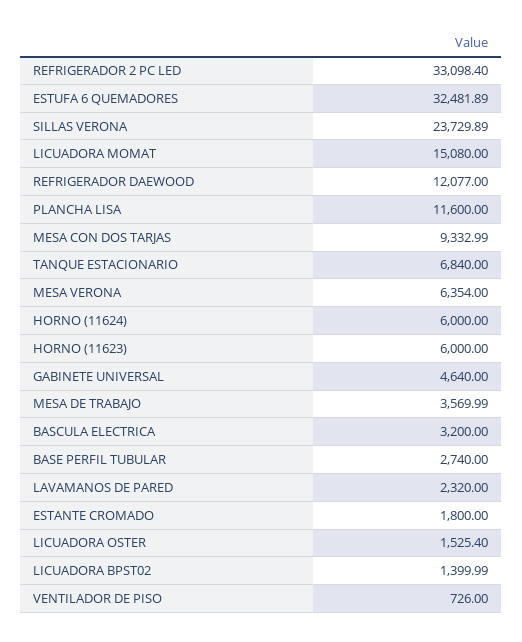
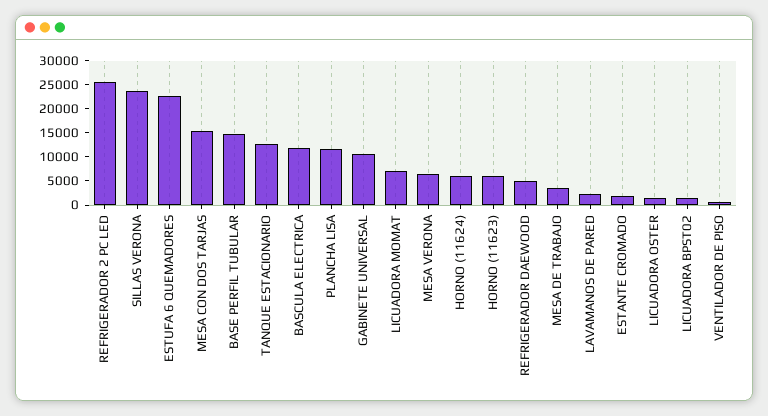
  {
-   "REFRIGERADOR 2 PC LED": 33098.4,
+   "REFRIGERADOR 2 PC LED": 25000,
-   "ESTUFA 6 QUEMADORES": 32481.89,
+   "ESTUFA 6 QUEMADORES": 22500,
    "SILLAS VERONA": 23729.89,
-   "LICUADORA MOMAT": 15080,
+   "LICUADORA MOMAT": 7500,
-   "REFRIGERADOR DAEWOOD": 12077,
+   "REFRIGERADOR DAEWOOD": 5000,
    "PLANCHA LISA": 11600,
-   "MESA CON DOS TARJAS": 9332.99,
+   "MESA CON DOS TARJAS": 15000,
-   "TANQUE ESTACIONARIO": 6840,
+   "TANQUE ESTACIONARIO": 12500,
    "MESA VERONA": 6354,
    "HORNO (11624)": 6000,
    "HORNO (11623)": 6000,
-   "GABINETE UNIVERSAL": 4640,
+   "GABINETE UNIVERSAL": 10000,
    "MESA DE TRABAJO": 3569.99,
-   "BASCULA ELECTRICA": 3200,
+   "BASCULA ELECTRICA": 12500,
-   "BASE PERFIL TUBULAR": 2740,
+   "BASE PERFIL TUBULAR": 15000,
    "LAVAMANOS DE PARED": 2320,
    "ESTANTE CROMADO": 1800,
    "LICUADORA OSTER": 1525.4,
    "LICUADORA BPST02": 1399.99,
    "VENTILADOR DE PISO": 726
  }

